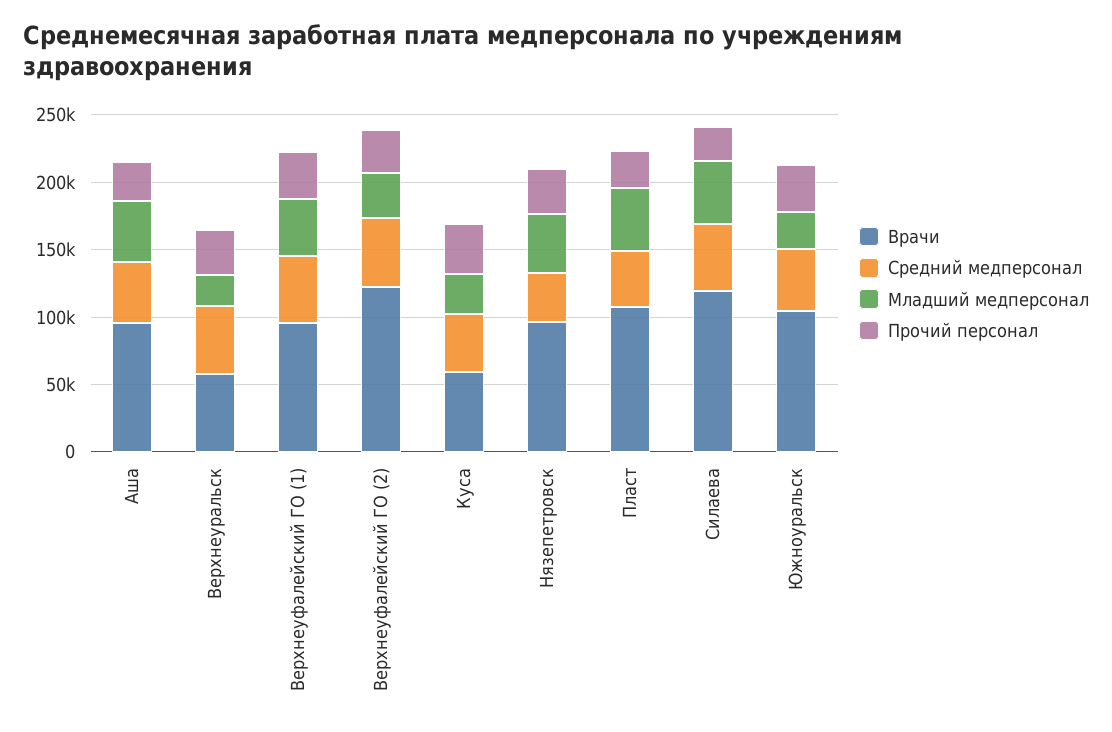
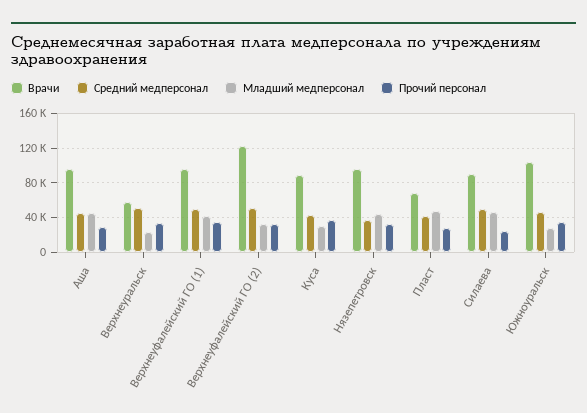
  {
    "Врачи": {
      "Аша": 100000,
      "Верхнеуральск": 60000,
      "Верхнеуфалейский ГО (1)": 100000,
      "Верхнеуфалейский ГО (2)": 120000,
-     "Куса": 60000,
+     "Куса": 90000,
      "Нязепетровск": 100000,
-     "Пласт": 110000,
+     "Пласт": 70000,
-     "Силаева": 120000,
+     "Силаева": 90000,
      "Южноуральск": 100000
    },
    "Средний медперсонал": {
      "Аша": 50000,
      "Верхнеуральск": 50000,
      "Верхнеуфалейский ГО (1)": 50000,
      "Верхнеуфалейский ГО (2)": 50000,
      "Куса": 40000,
      "Нязепетровск": 40000,
      "Пласт": 40000,
      "Силаева": 50000,
      "Южноуральск": 50000
    },
    "Младший медперсонал": {
      "Аша": 40000,
      "Верхнеуральск": 20000,
      "Верхнеуфалейский ГО (1)": 40000,
      "Верхнеуфалейский ГО (2)": 30000,
      "Куса": 30000,
      "Нязепетровск": 40000,
      "Пласт": 50000,
      "Силаева": 50000,
      "Южноуральск": 30000
    },
    "Прочий персонал": {
      "Аша": 30000,
      "Верхнеуральск": 30000,
      "Верхнеуфалейский ГО (1)": 40000,
      "Верхнеуфалейский ГО (2)": 30000,
      "Куса": 40000,
      "Нязепетровск": 30000,
      "Пласт": 30000,
      "Силаева": 20000,
      "Южноуральск": 30000
    }
  }

